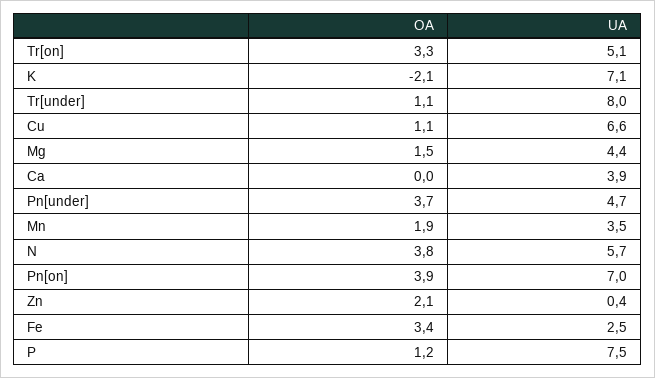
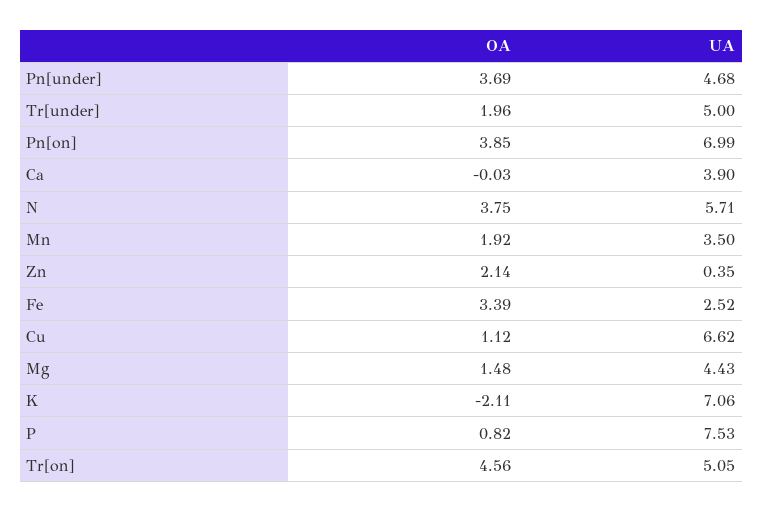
  {
    "OA": {
-     "Tr[on]": 3.3,
+     "Tr[on]": 4.56,
      "K": -2.11,
-     "Tr[under]": 1.1,
+     "Tr[under]": 1.96,
      "Cu": 1.12,
      "Mg": 1.48,
      "Ca": -0.03,
      "Pn[under]": 3.69,
      "Mn": 1.92,
      "N": 3.75,
      "Pn[on]": 3.85,
      "Zn": 2.14,
      "Fe": 3.39,
-     "P": 1.2
+     "P": 0.82
    },
    "UA": {
      "Tr[on]": 5.05,
      "K": 7.06,
-     "Tr[under]": 8,
+     "Tr[under]": 5,
      "Cu": 6.62,
      "Mg": 4.43,
      "Ca": 3.9,
      "Pn[under]": 4.68,
      "Mn": 3.5,
      "N": 5.71,
      "Pn[on]": 6.99,
      "Zn": 0.35,
      "Fe": 2.52,
      "P": 7.53
    }
  }

